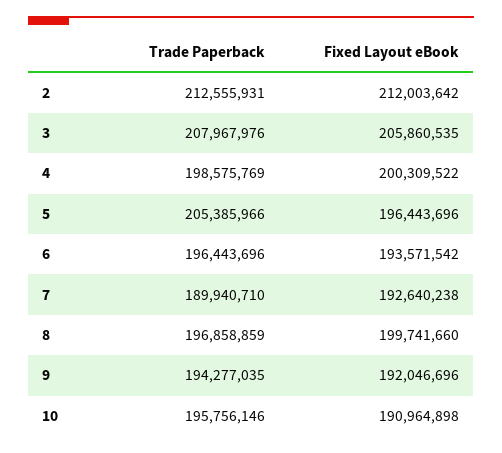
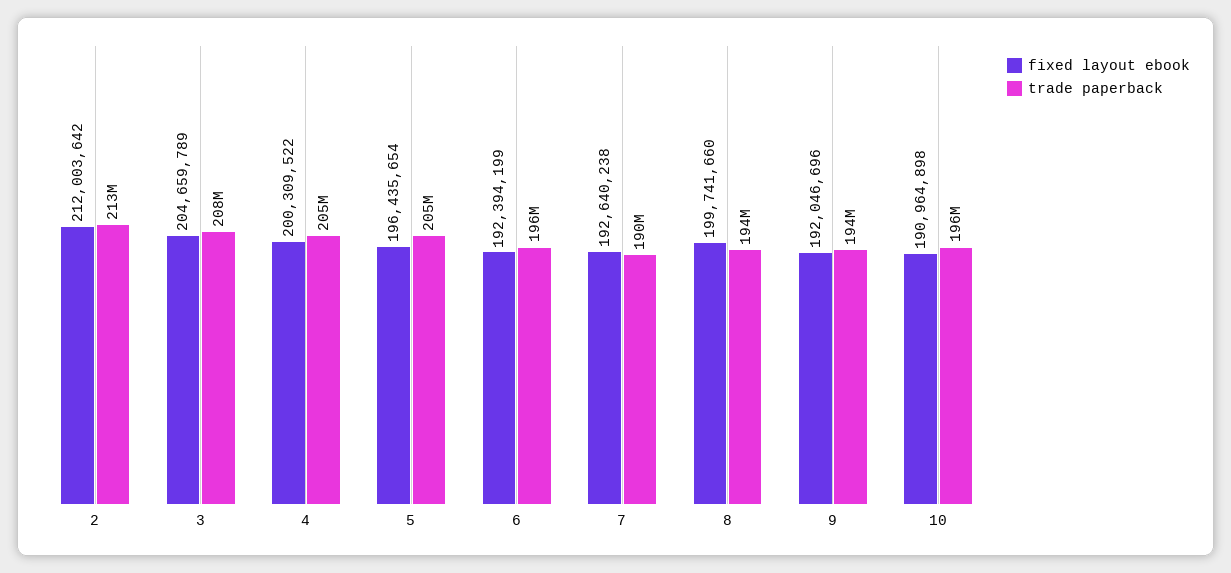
  {
    "Trade Paperback": {
      "2": 212555931,
      "3": 207967976,
-     "4": 198575769,
+     "4": 205000000,
      "5": 205385966,
      "6": 196443696,
      "7": 189940710,
-     "8": 196858859,
+     "8": 194000000,
      "9": 194277035,
      "10": 195756146
    },
    "Fixed Layout eBook": {
      "2": 212003642,
-     "3": 205860535,
+     "3": 204659789,
      "4": 200309522,
-     "5": 196443696,
+     "5": 196435654,
-     "6": 193571542,
+     "6": 192394199,
      "7": 192640238,
      "8": 199741660,
      "9": 192046696,
      "10": 190964898
    }
  }

